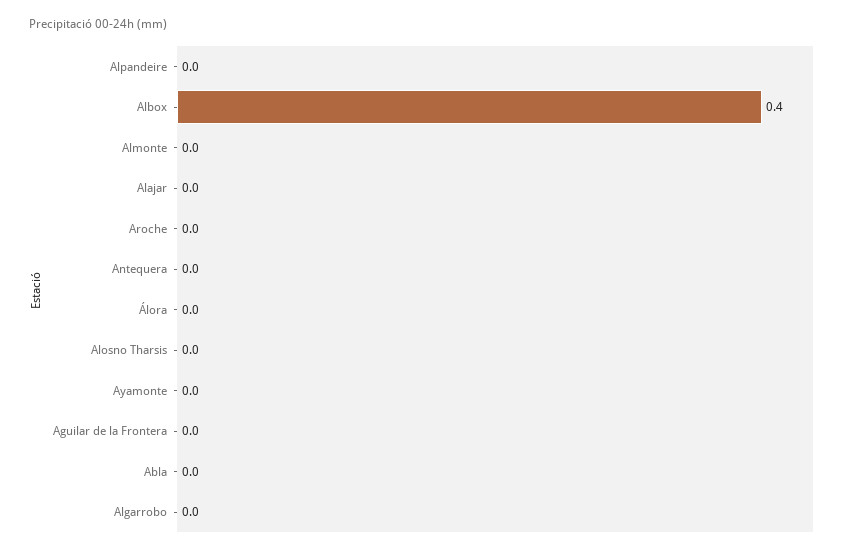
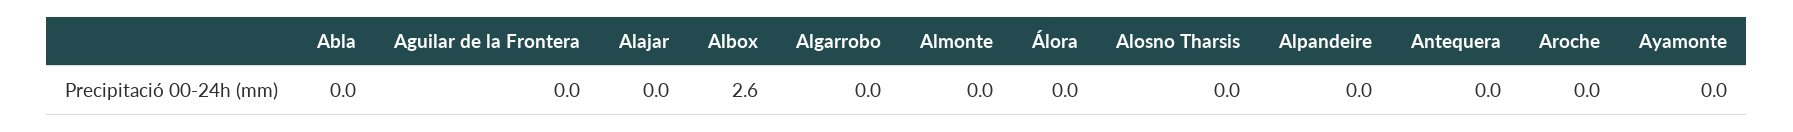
  {
    "Alpandeire": 0,
-   "Albox": 0.4,
+   "Albox": 2.6,
    "Almonte": 0,
    "Alajar": 0,
    "Aroche": 0,
    "Antequera": 0,
    "Álora": 0,
    "Alosno Tharsis": 0,
    "Ayamonte": 0,
    "Aguilar de la Frontera": 0,
    "Abla": 0,
    "Algarrobo": 0
  }

